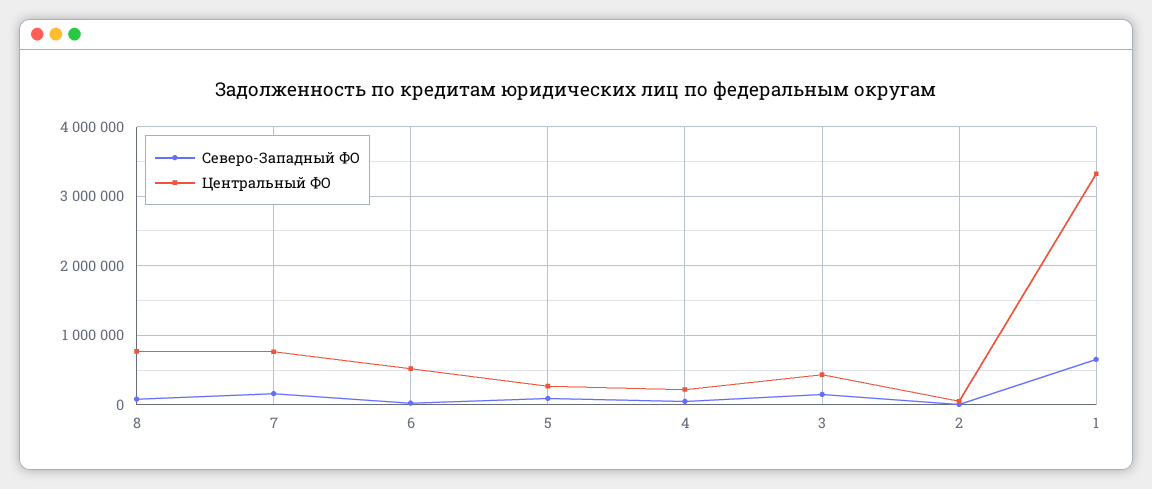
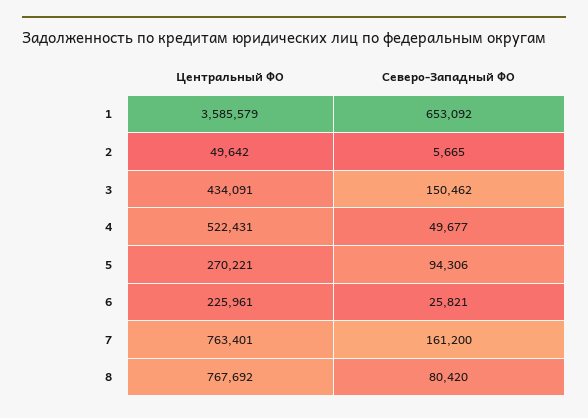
  {
    "Северо-Западный ФО": {
      "8": 80420,
      "7": 161200,
      "6": 25821,
      "5": 94306,
      "4": 49677,
      "3": 150462,
      "2": 5665,
      "1": 653092
    },
    "Центральный ФО": {
      "8": 767692,
      "7": 763401,
-     "6": 500000,
+     "6": 225961,
      "5": 270221,
-     "4": 200000,
+     "4": 522431,
      "3": 434091,
      "2": 49642,
-     "1": 3300000
+     "1": 3585579
    }
  }

